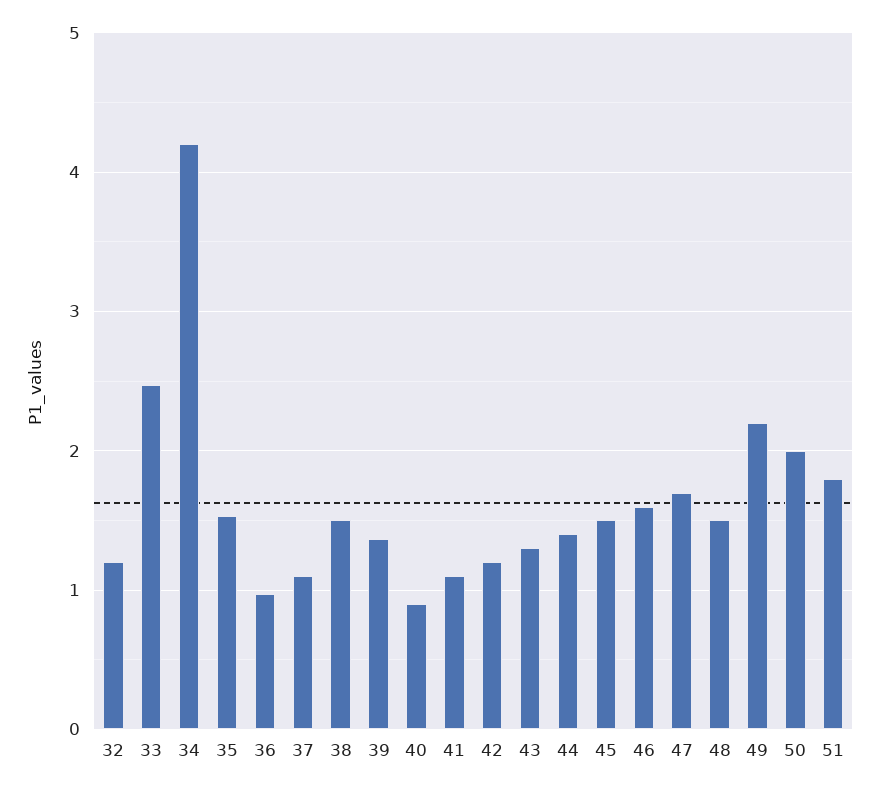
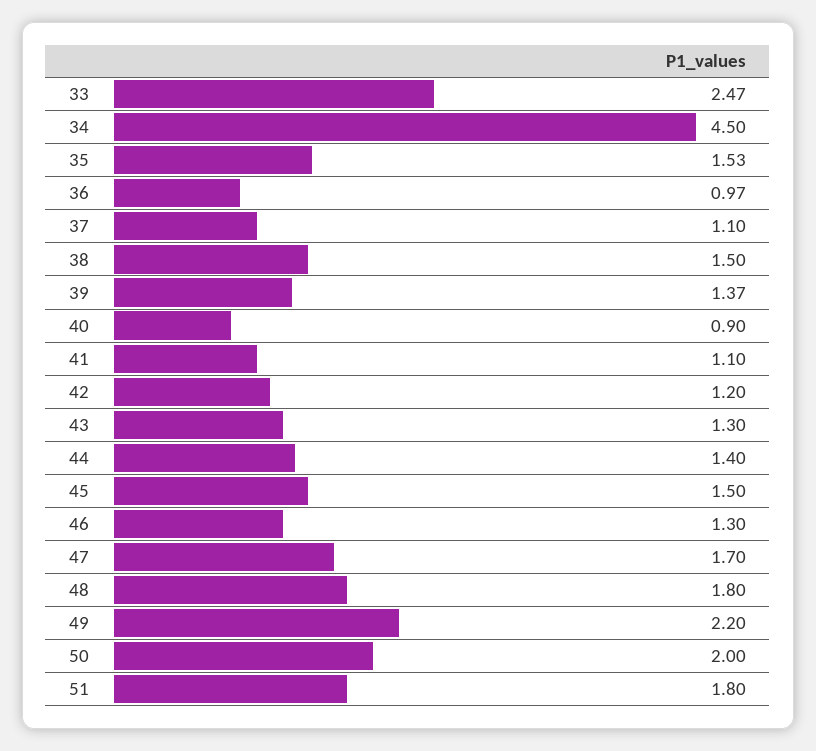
  {
-   "32": 1.2,
    "33": 2.47,
-   "34": 4.2,
+   "34": 4.5,
    "35": 1.53,
    "36": 0.97,
    "37": 1.1,
    "38": 1.5,
    "39": 1.37,
    "40": 0.9,
    "41": 1.1,
    "42": 1.2,
    "43": 1.3,
    "44": 1.4,
    "45": 1.5,
-   "46": 1.6,
+   "46": 1.3,
    "47": 1.7,
-   "48": 1.5,
+   "48": 1.8,
    "49": 2.2,
    "50": 2,
    "51": 1.8
  }

